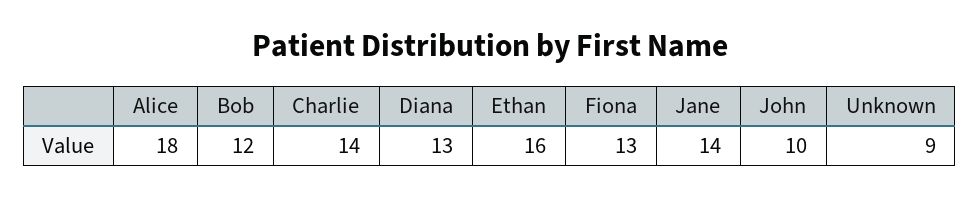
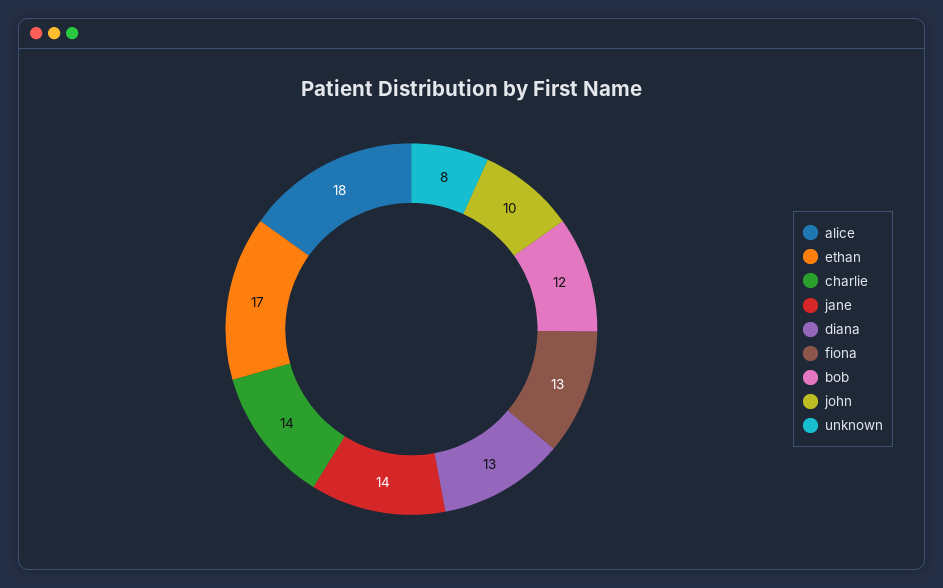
  {
    "Alice": 18,
    "Bob": 12,
    "Charlie": 14,
    "Diana": 13,
-   "Ethan": 16,
+   "Ethan": 17,
    "Fiona": 13,
    "Jane": 14,
    "John": 10,
-   "Unknown": 9
+   "Unknown": 8
  }

